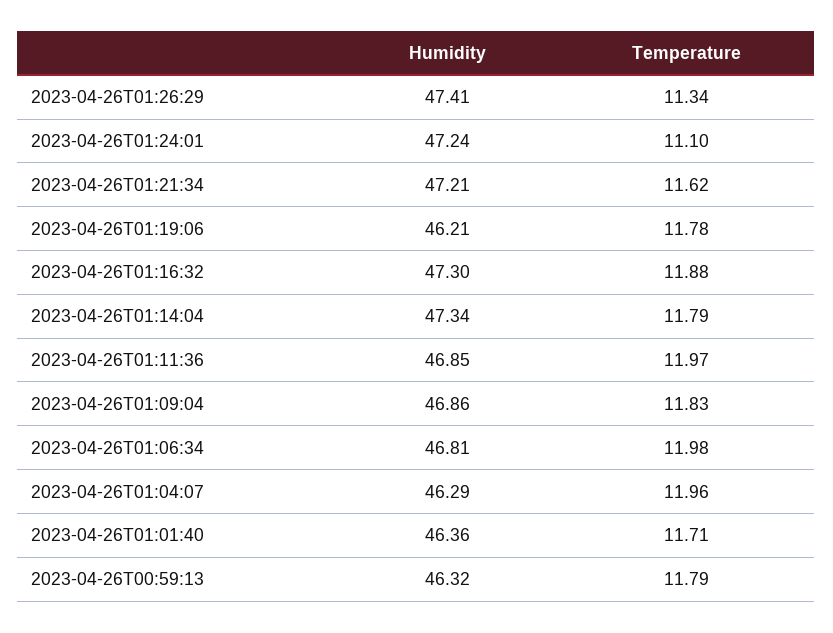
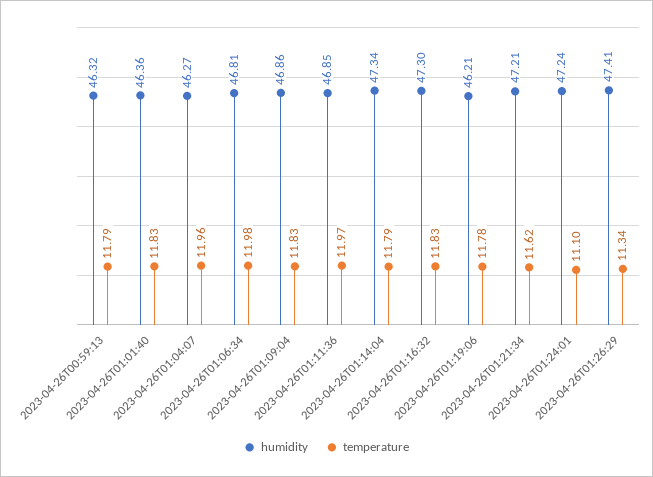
  {
    "Humidity": {
      "2023-04-26T01:26:29": 47.41,
      "2023-04-26T01:24:01": 47.24,
      "2023-04-26T01:21:34": 47.21,
      "2023-04-26T01:19:06": 46.21,
      "2023-04-26T01:16:32": 47.3,
      "2023-04-26T01:14:04": 47.34,
      "2023-04-26T01:11:36": 46.85,
      "2023-04-26T01:09:04": 46.86,
      "2023-04-26T01:06:34": 46.81,
-     "2023-04-26T01:04:07": 46.29,
+     "2023-04-26T01:04:07": 46.27,
      "2023-04-26T01:01:40": 46.36,
      "2023-04-26T00:59:13": 46.32
    },
    "Temperature": {
      "2023-04-26T01:26:29": 11.34,
      "2023-04-26T01:24:01": 11.1,
      "2023-04-26T01:21:34": 11.62,
      "2023-04-26T01:19:06": 11.78,
-     "2023-04-26T01:16:32": 11.88,
+     "2023-04-26T01:16:32": 11.83,
      "2023-04-26T01:14:04": 11.79,
      "2023-04-26T01:11:36": 11.97,
      "2023-04-26T01:09:04": 11.83,
      "2023-04-26T01:06:34": 11.98,
      "2023-04-26T01:04:07": 11.96,
-     "2023-04-26T01:01:40": 11.71,
+     "2023-04-26T01:01:40": 11.83,
      "2023-04-26T00:59:13": 11.79
    }
  }

